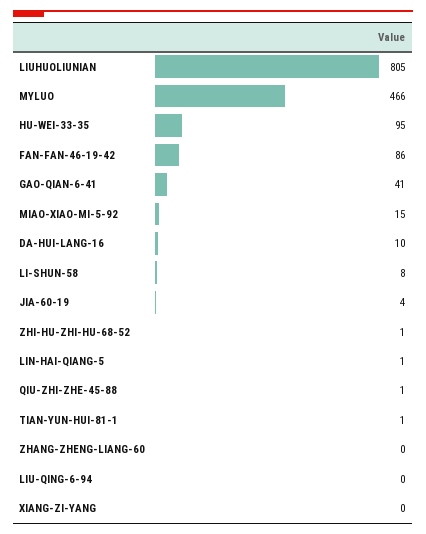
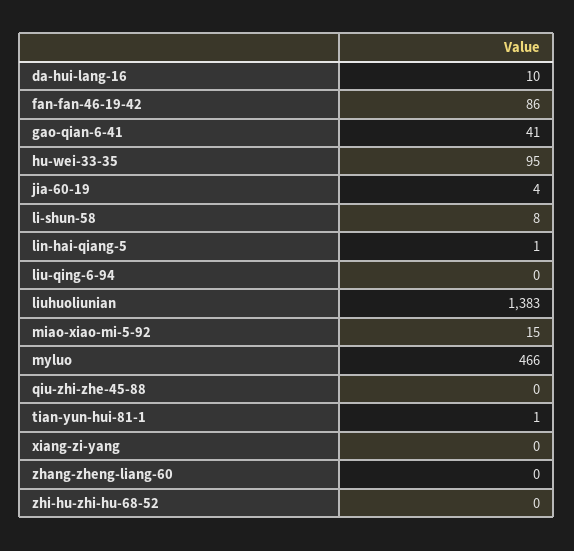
  {
-   "LIUHUOLIUNIAN": 805,
+   "LIUHUOLIUNIAN": 1383,
    "MYLUO": 466,
    "HU-WEI-33-35": 95,
    "FAN-FAN-46-19-42": 86,
    "GAO-QIAN-6-41": 41,
    "MIAO-XIAO-MI-5-92": 15,
    "DA-HUI-LANG-16": 10,
    "LI-SHUN-58": 8,
    "JIA-60-19": 4,
-   "ZHI-HU-ZHI-HU-68-52": 1,
+   "ZHI-HU-ZHI-HU-68-52": 0,
    "LIN-HAI-QIANG-5": 1,
-   "QIU-ZHI-ZHE-45-88": 1,
+   "QIU-ZHI-ZHE-45-88": 0,
    "TIAN-YUN-HUI-81-1": 1,
    "ZHANG-ZHENG-LIANG-60": 0,
    "LIU-QING-6-94": 0,
    "XIANG-ZI-YANG": 0
  }

